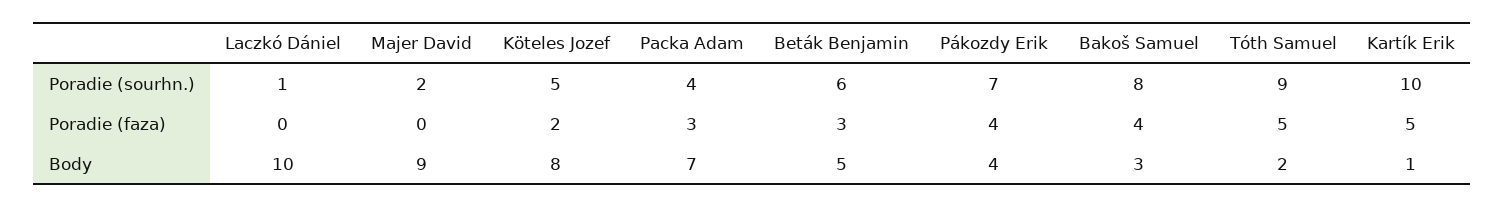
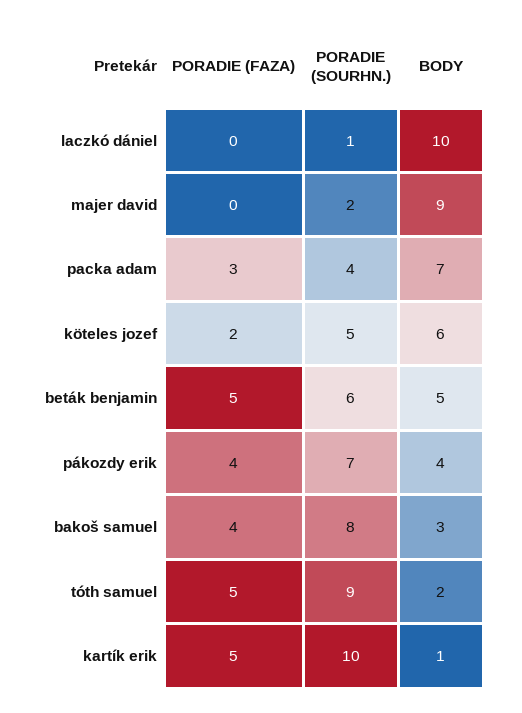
  {
    "Laczkó Dániel": {
      "Poradie (sourhn.)": 1,
      "Poradie (faza)": 0,
      "Body": 10
    },
    "Majer David": {
      "Poradie (sourhn.)": 2,
      "Poradie (faza)": 0,
      "Body": 9
    },
    "Köteles Jozef": {
      "Poradie (sourhn.)": 5,
      "Poradie (faza)": 2,
-     "Body": 8
+     "Body": 6
    },
    "Packa Adam": {
      "Poradie (sourhn.)": 4,
      "Poradie (faza)": 3,
      "Body": 7
    },
    "Beták Benjamin": {
      "Poradie (sourhn.)": 6,
-     "Poradie (faza)": 3,
+     "Poradie (faza)": 5,
      "Body": 5
    },
    "Pákozdy Erik": {
      "Poradie (sourhn.)": 7,
      "Poradie (faza)": 4,
      "Body": 4
    },
    "Bakoš Samuel": {
      "Poradie (sourhn.)": 8,
      "Poradie (faza)": 4,
      "Body": 3
    },
    "Tóth Samuel": {
      "Poradie (sourhn.)": 9,
      "Poradie (faza)": 5,
      "Body": 2
    },
    "Kartík Erik": {
      "Poradie (sourhn.)": 10,
      "Poradie (faza)": 5,
      "Body": 1
    }
  }

